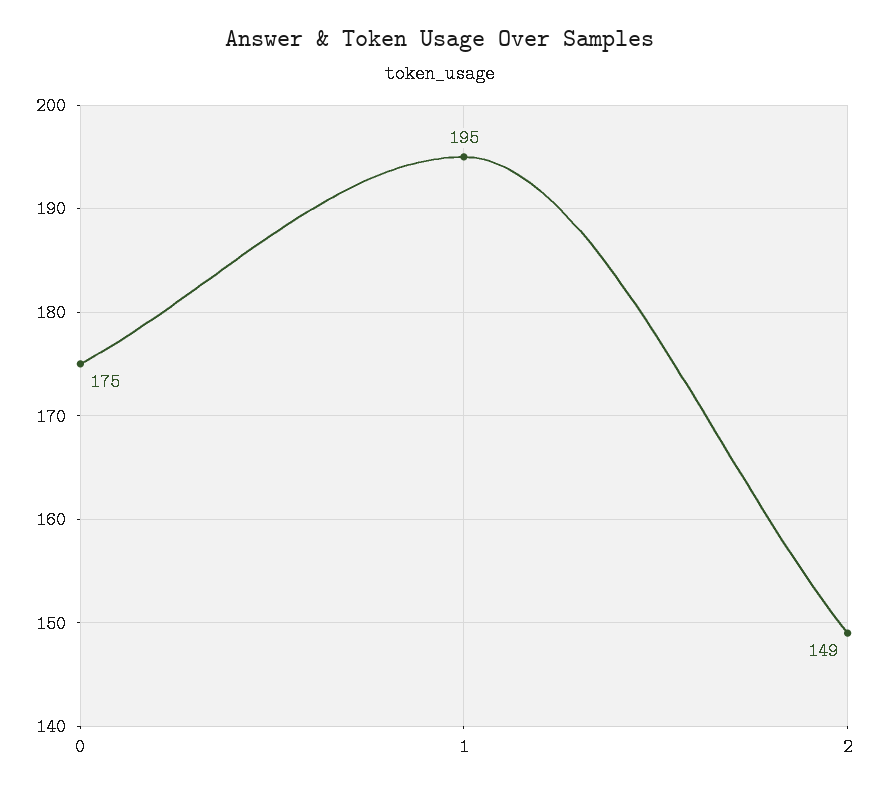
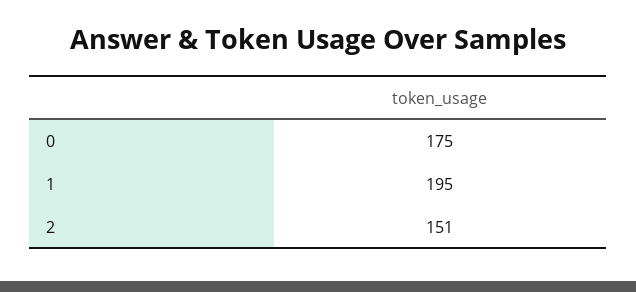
  {
    "0": 175,
    "1": 195,
-   "2": 149
+   "2": 151
  }

